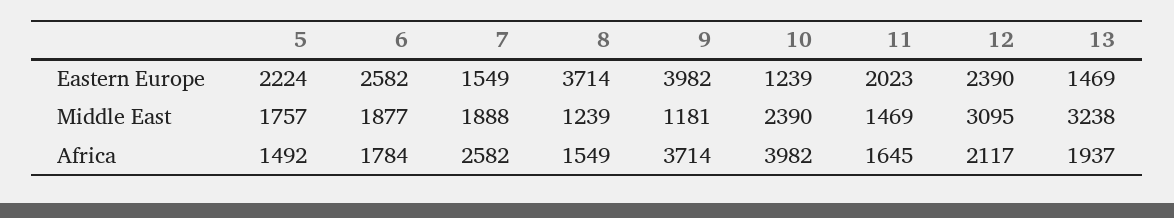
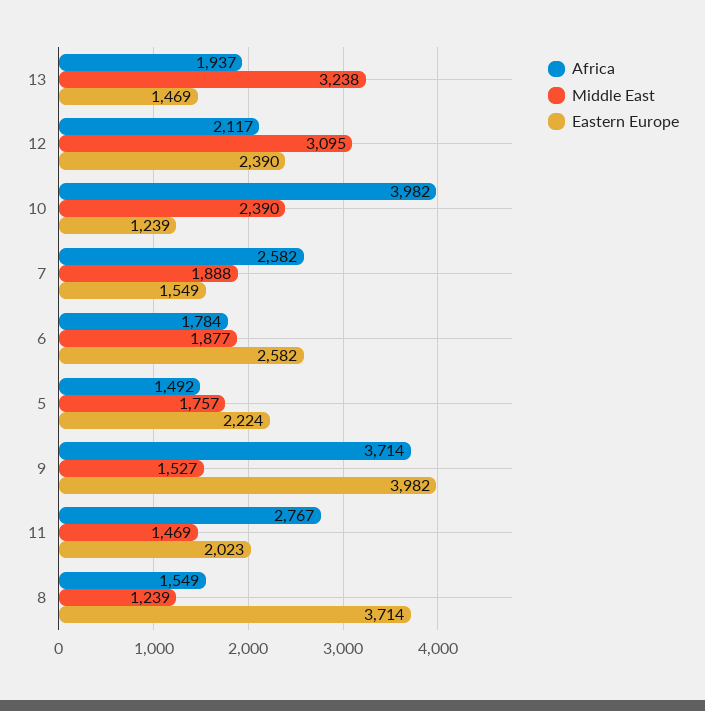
  {
    "Eastern Europe": {
      "5": 2224,
      "6": 2582,
      "7": 1549,
      "8": 3714,
      "9": 3982,
      "10": 1239,
      "11": 2023,
      "12": 2390,
      "13": 1469
    },
    "Middle East": {
      "5": 1757,
      "6": 1877,
      "7": 1888,
      "8": 1239,
-     "9": 1181,
+     "9": 1527,
      "10": 2390,
      "11": 1469,
      "12": 3095,
      "13": 3238
    },
    "Africa": {
      "5": 1492,
      "6": 1784,
      "7": 2582,
      "8": 1549,
      "9": 3714,
      "10": 3982,
-     "11": 1645,
+     "11": 2767,
      "12": 2117,
      "13": 1937
    }
  }

